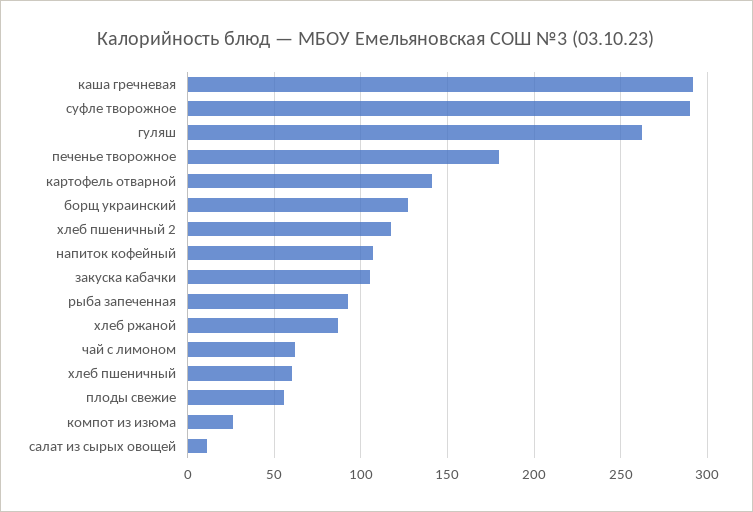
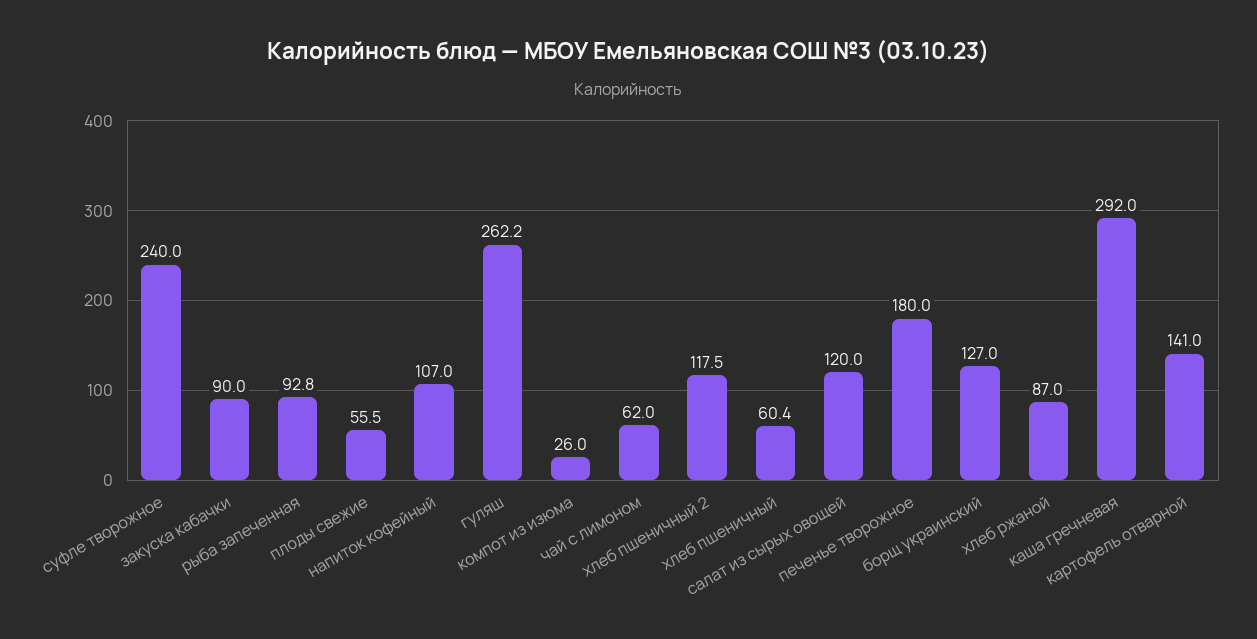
  {
    "каша гречневая": 292,
-   "суфле творожное": 290,
+   "суфле творожное": 240,
    "гуляш": 262.2,
    "печенье творожное": 180,
    "картофель отварной": 141,
    "борщ украинский": 127,
    "хлеб пшеничный 2": 117.5,
    "напиток кофейный": 107,
-   "закуска кабачки": 105,
+   "закуска кабачки": 90,
    "рыба запеченная": 92.8,
    "хлеб ржаной": 87,
    "чай с лимоном": 62,
    "хлеб пшеничный": 60.4,
    "плоды свежие": 55.5,
    "компот из изюма": 26,
-   "салат из сырых овощей": 10
+   "салат из сырых овощей": 120
  }

